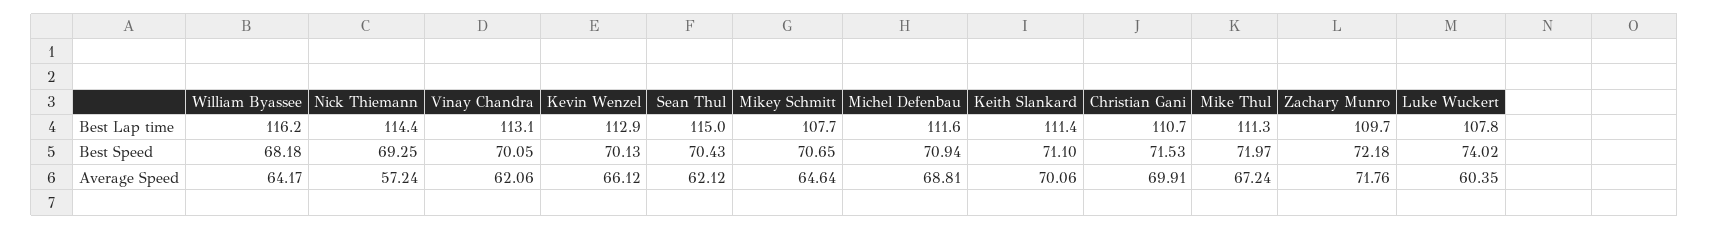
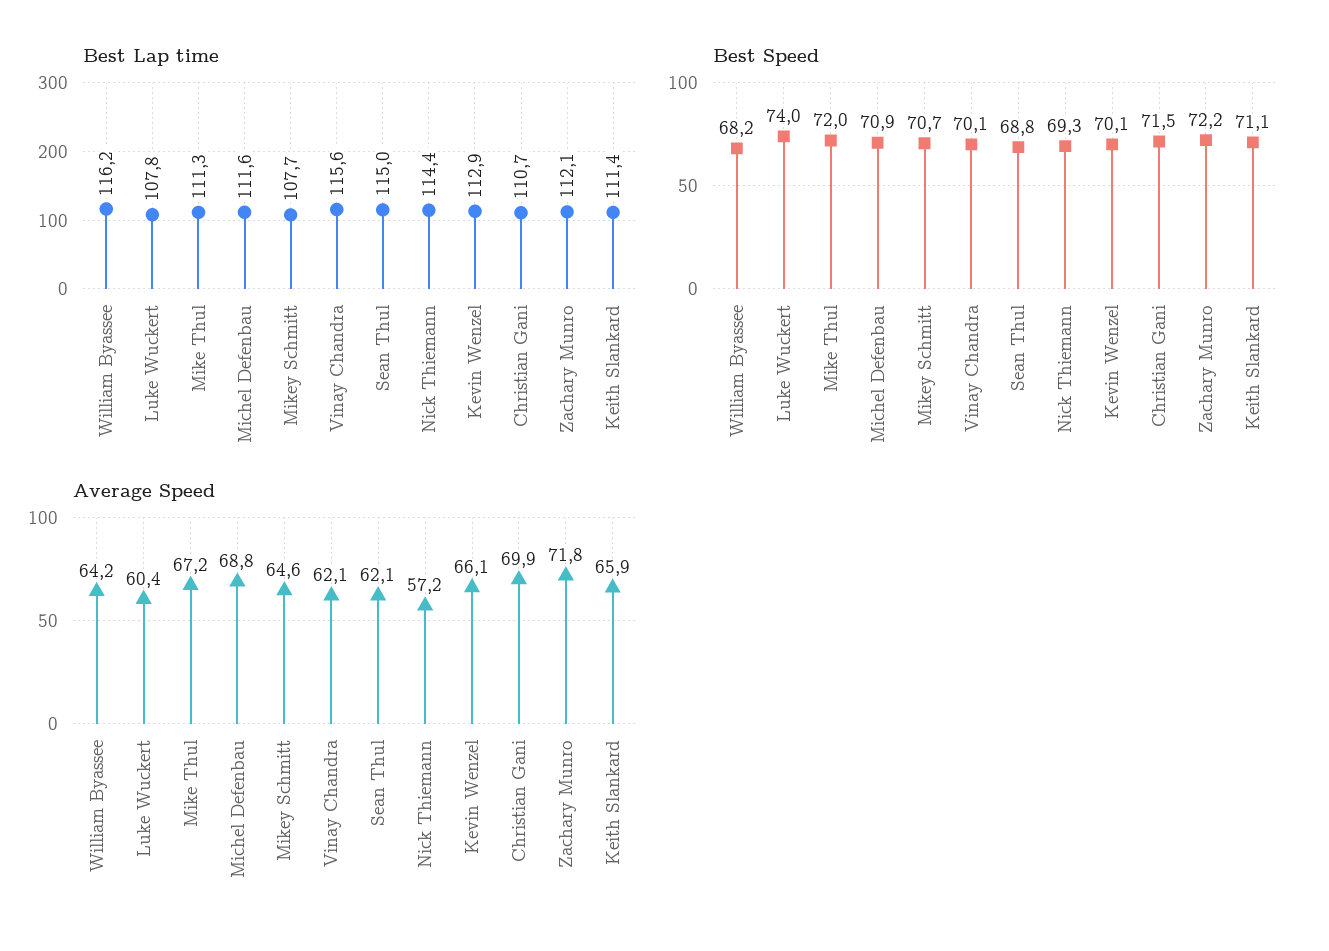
  {
    "Best Lap time": {
      "William Byassee": 116.2,
      "Nick Thiemann": 114.4,
-     "Vinay Chandra": 113.1,
+     "Vinay Chandra": 115.6,
      "Kevin Wenzel": 112.9,
      "Sean Thul": 115,
      "Mikey Schmitt": 107.7,
      "Michel Defenbau": 111.6,
      "Keith Slankard": 111.4,
      "Christian Gani": 110.7,
      "Mike Thul": 111.3,
-     "Zachary Munro": 109.7,
+     "Zachary Munro": 112.1,
      "Luke Wuckert": 107.8
    },
    "Best Speed": {
      "William Byassee": 68.18,
      "Nick Thiemann": 69.25,
      "Vinay Chandra": 70.05,
      "Kevin Wenzel": 70.13,
-     "Sean Thul": 70.43,
+     "Sean Thul": 68.8,
      "Mikey Schmitt": 70.65,
      "Michel Defenbau": 70.94,
      "Keith Slankard": 71.1,
      "Christian Gani": 71.53,
      "Mike Thul": 71.97,
      "Zachary Munro": 72.18,
      "Luke Wuckert": 74.02
    },
    "Average Speed": {
      "William Byassee": 64.17,
      "Nick Thiemann": 57.24,
      "Vinay Chandra": 62.06,
      "Kevin Wenzel": 66.12,
      "Sean Thul": 62.12,
      "Mikey Schmitt": 64.64,
      "Michel Defenbau": 68.81,
-     "Keith Slankard": 70.06,
+     "Keith Slankard": 65.9,
      "Christian Gani": 69.91,
      "Mike Thul": 67.24,
      "Zachary Munro": 71.76,
      "Luke Wuckert": 60.35
    }
  }

